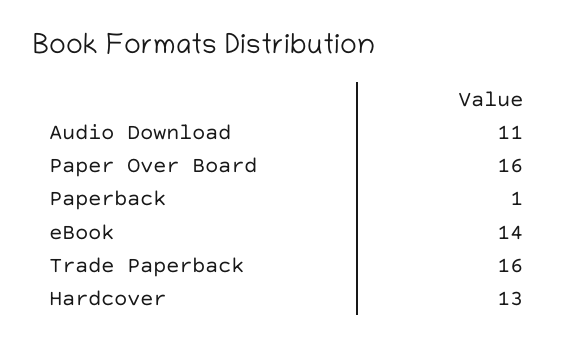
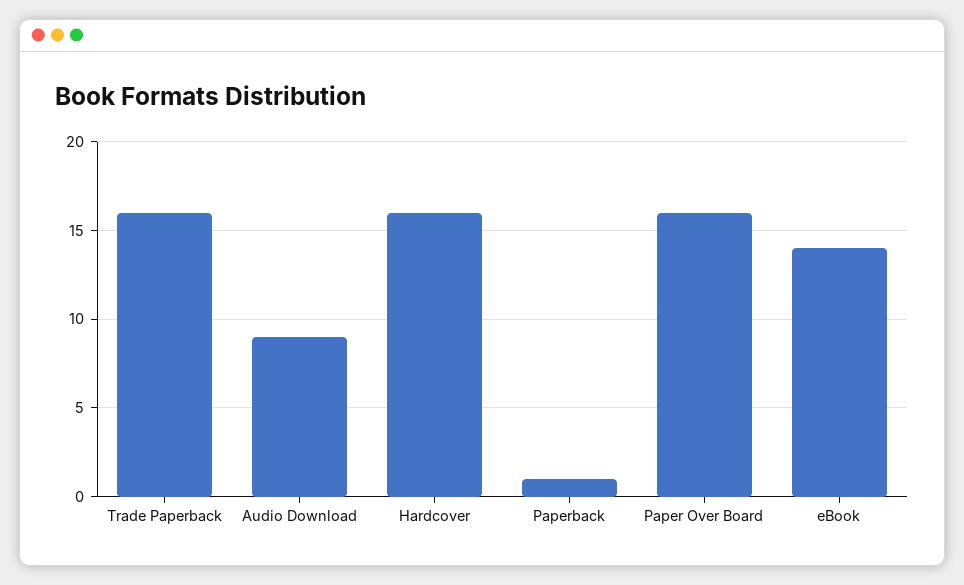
  {
-   "Audio Download": 11,
+   "Audio Download": 9,
    "Paper Over Board": 16,
    "Paperback": 1,
    "eBook": 14,
    "Trade Paperback": 16,
-   "Hardcover": 13
+   "Hardcover": 16
  }

